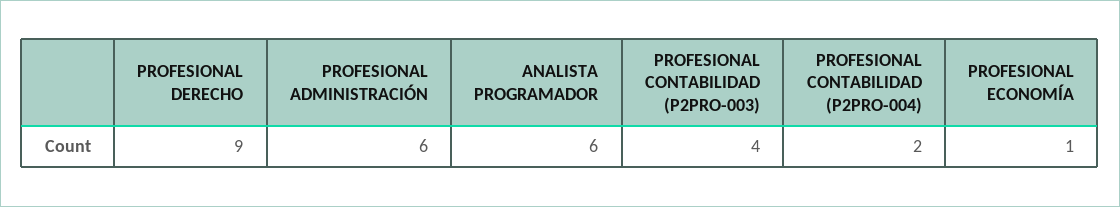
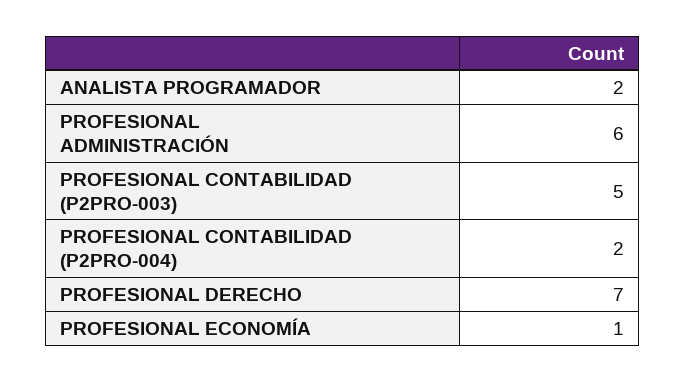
  {
-   "PROFESIONAL DERECHO": 9,
+   "PROFESIONAL DERECHO": 7,
    "PROFESIONAL ADMINISTRACIÓN": 6,
-   "ANALISTA PROGRAMADOR": 6,
+   "ANALISTA PROGRAMADOR": 2,
-   "PROFESIONAL CONTABILIDAD (P2PRO-003)": 4,
+   "PROFESIONAL CONTABILIDAD (P2PRO-003)": 5,
    "PROFESIONAL CONTABILIDAD (P2PRO-004)": 2,
    "PROFESIONAL ECONOMÍA": 1
  }

